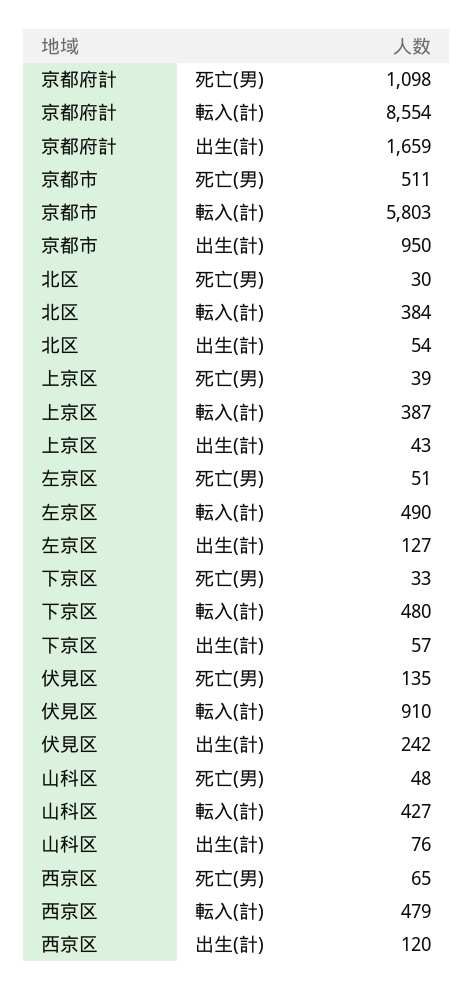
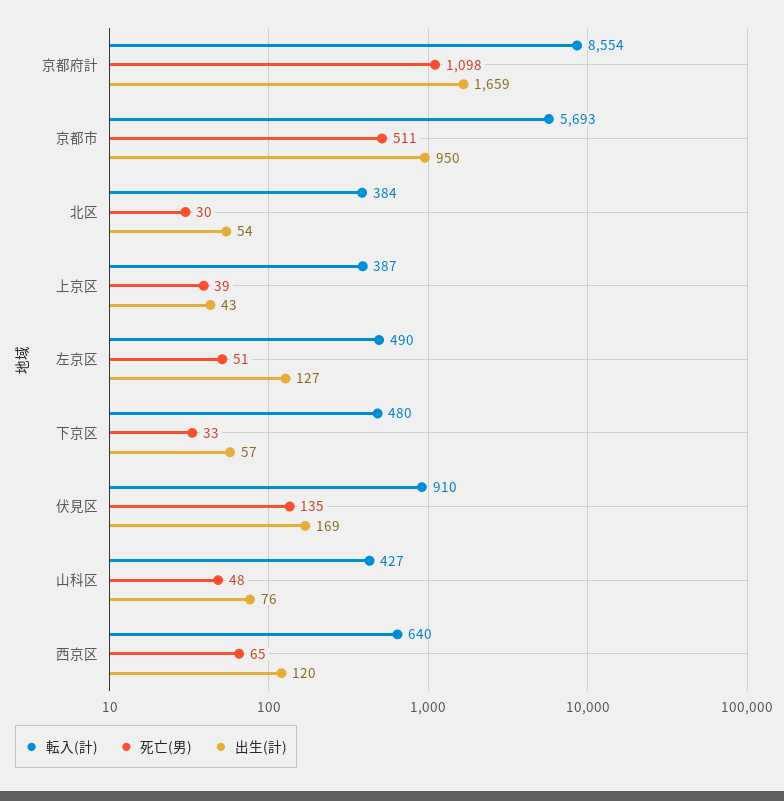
  {
    "死亡(男)": {
      "京都府計": 1098,
      "京都市": 511,
      "北区": 30,
      "上京区": 39,
      "左京区": 51,
      "下京区": 33,
      "伏見区": 135,
      "山科区": 48,
      "西京区": 65
    },
    "転入(計)": {
      "京都府計": 8554,
-     "京都市": 5803,
+     "京都市": 5693,
      "北区": 384,
      "上京区": 387,
      "左京区": 490,
      "下京区": 480,
      "伏見区": 910,
      "山科区": 427,
-     "西京区": 479
+     "西京区": 640
    },
    "出生(計)": {
      "京都府計": 1659,
      "京都市": 950,
      "北区": 54,
      "上京区": 43,
      "左京区": 127,
      "下京区": 57,
-     "伏見区": 242,
+     "伏見区": 169,
      "山科区": 76,
      "西京区": 120
    }
  }

